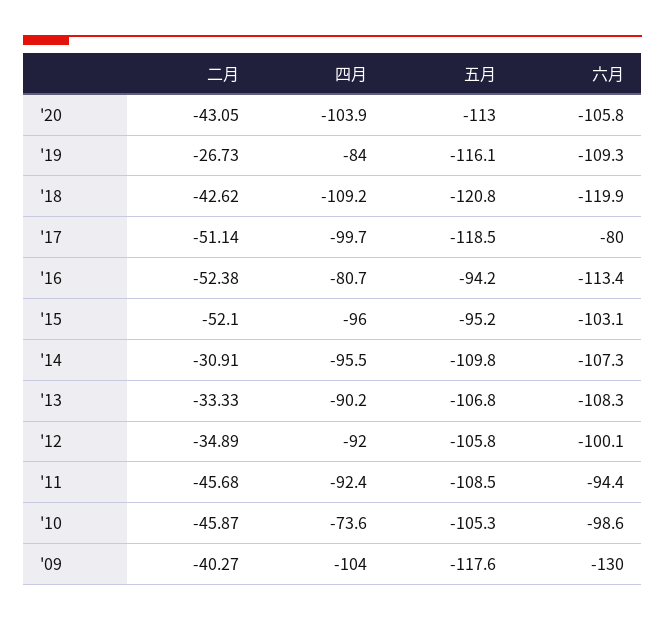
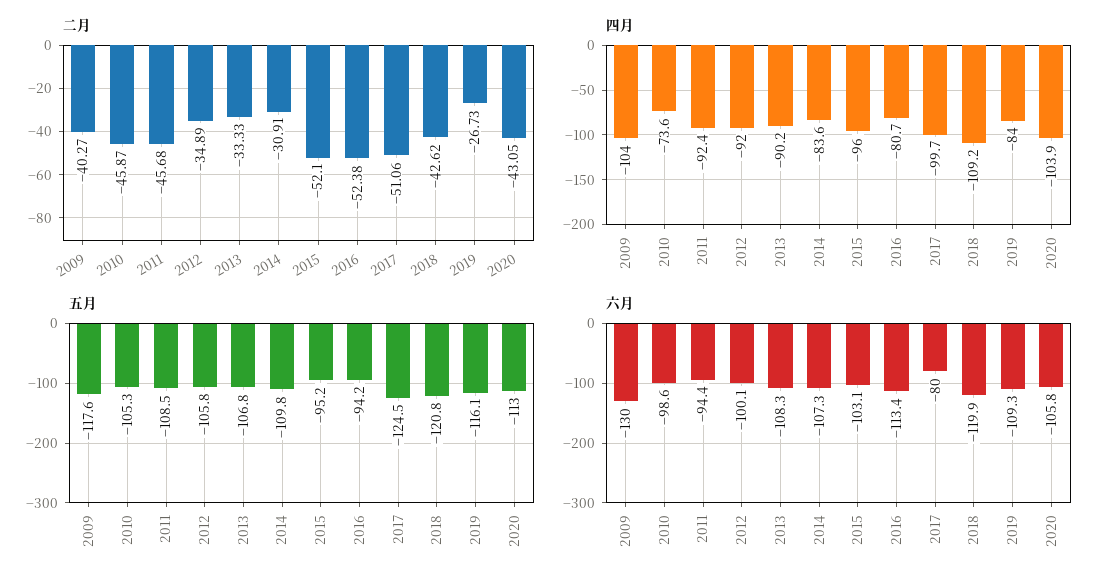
  {
    "二月": {
      "'20": -43.05,
      "'19": -26.73,
      "'18": -42.62,
-     "'17": -51.14,
+     "'17": -51.06,
      "'16": -52.38,
      "'15": -52.1,
      "'14": -30.91,
      "'13": -33.33,
      "'12": -34.89,
      "'11": -45.68,
      "'10": -45.87,
      "'09": -40.27
    },
    "四月": {
      "'20": -103.9,
      "'19": -84,
      "'18": -109.2,
      "'17": -99.7,
      "'16": -80.7,
      "'15": -96,
-     "'14": -95.5,
+     "'14": -83.6,
      "'13": -90.2,
      "'12": -92,
      "'11": -92.4,
      "'10": -73.6,
      "'09": -104
    },
    "五月": {
      "'20": -113,
      "'19": -116.1,
      "'18": -120.8,
-     "'17": -118.5,
+     "'17": -124.5,
      "'16": -94.2,
      "'15": -95.2,
      "'14": -109.8,
      "'13": -106.8,
      "'12": -105.8,
      "'11": -108.5,
      "'10": -105.3,
      "'09": -117.6
    },
    "六月": {
      "'20": -105.8,
      "'19": -109.3,
      "'18": -119.9,
      "'17": -80,
      "'16": -113.4,
      "'15": -103.1,
      "'14": -107.3,
      "'13": -108.3,
      "'12": -100.1,
      "'11": -94.4,
      "'10": -98.6,
      "'09": -130
    }
  }

